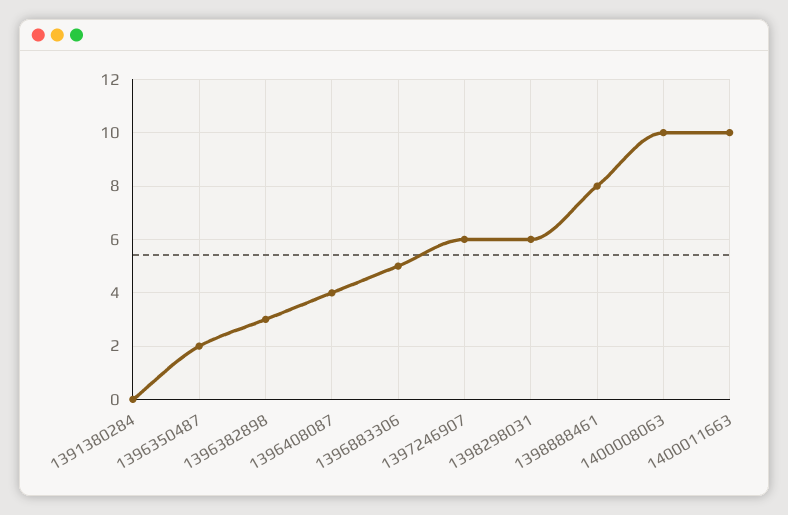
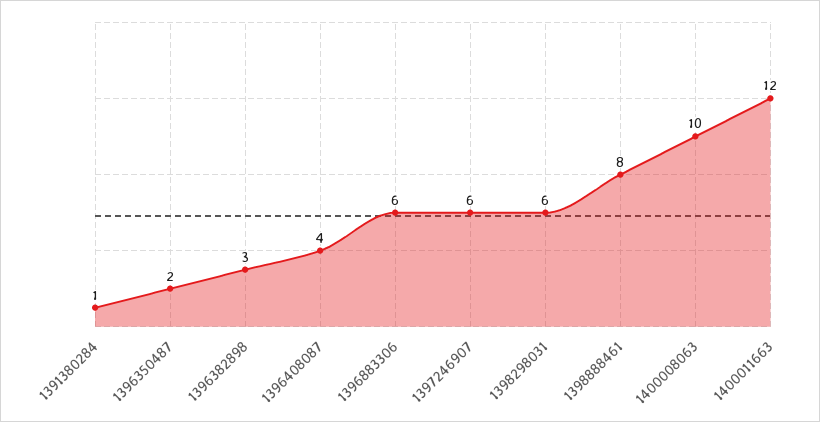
  {
-   "1391380284": 0,
+   "1391380284": 1,
    "1396350487": 2,
    "1396382898": 3,
    "1396408087": 4,
-   "1396883306": 5,
+   "1396883306": 6,
    "1397246907": 6,
    "1398298031": 6,
    "1398888461": 8,
    "1400008063": 10,
-   "1400011663": 10
+   "1400011663": 12
  }

